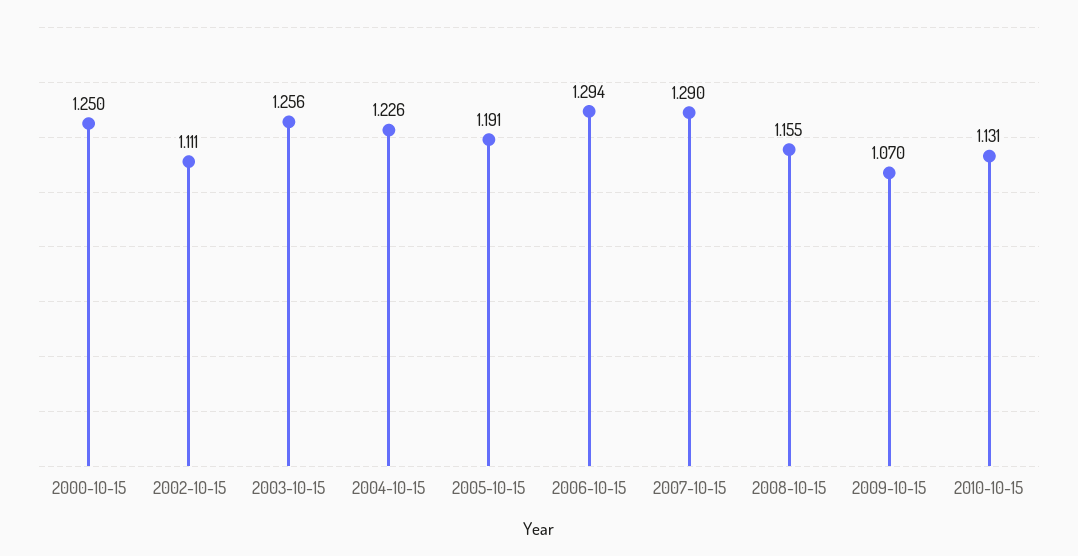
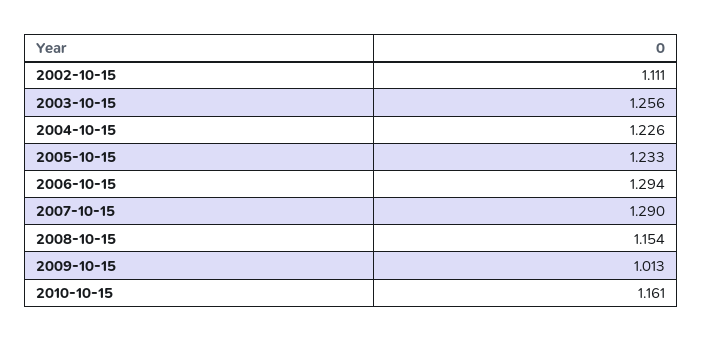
  {
-   "2000-10-15": 1.25,
    "2002-10-15": 1.111,
    "2003-10-15": 1.256,
    "2004-10-15": 1.226,
-   "2005-10-15": 1.191,
+   "2005-10-15": 1.233,
    "2006-10-15": 1.294,
    "2007-10-15": 1.29,
-   "2008-10-15": 1.155,
+   "2008-10-15": 1.154,
-   "2009-10-15": 1.07,
+   "2009-10-15": 1.013,
-   "2010-10-15": 1.131
+   "2010-10-15": 1.161
  }

